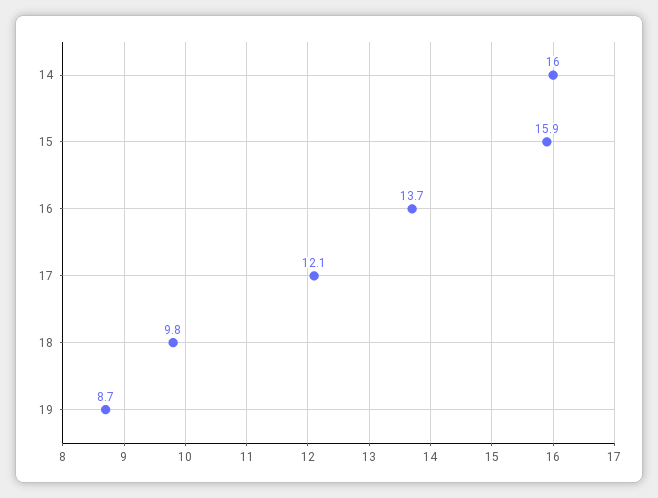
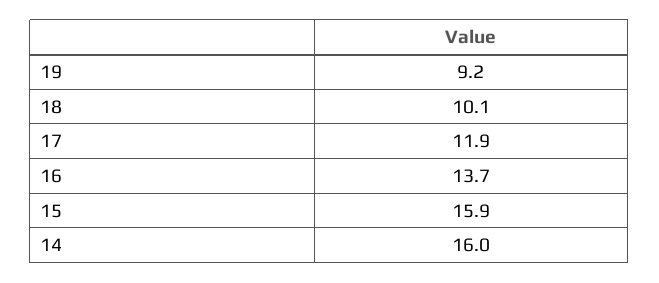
  {
    "14": 16,
    "15": 15.9,
    "16": 13.7,
-   "17": 12.1,
+   "17": 11.9,
-   "18": 9.8,
+   "18": 10.1,
-   "19": 8.7
+   "19": 9.2
  }

